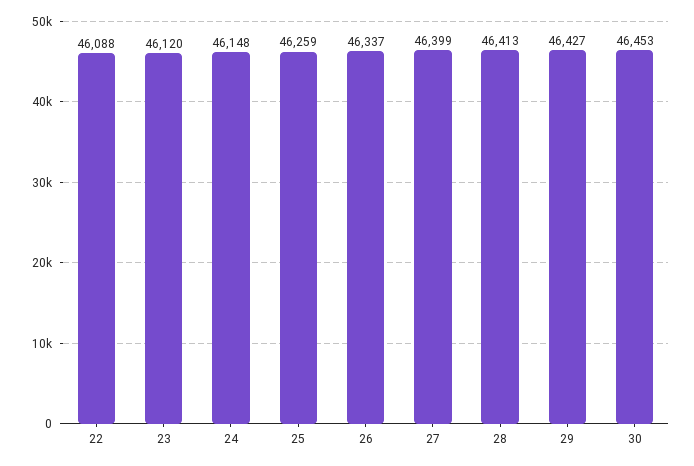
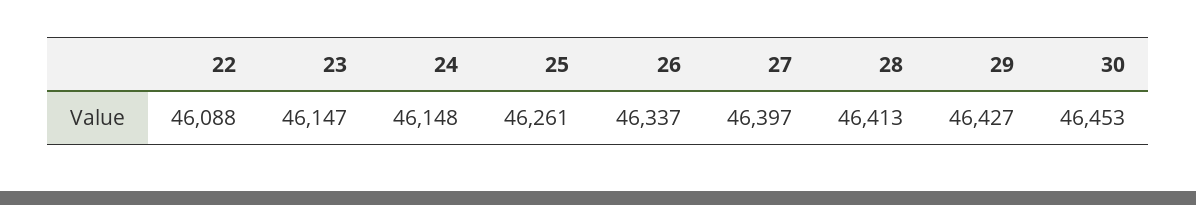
  {
    "22": 46088,
-   "23": 46120,
+   "23": 46147,
    "24": 46148,
-   "25": 46259,
+   "25": 46261,
    "26": 46337,
-   "27": 46399,
+   "27": 46397,
    "28": 46413,
    "29": 46427,
    "30": 46453
  }

